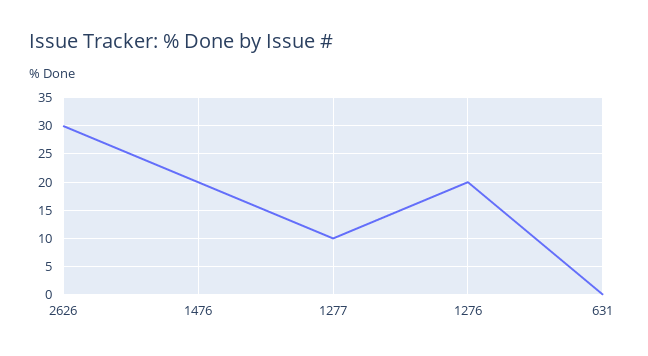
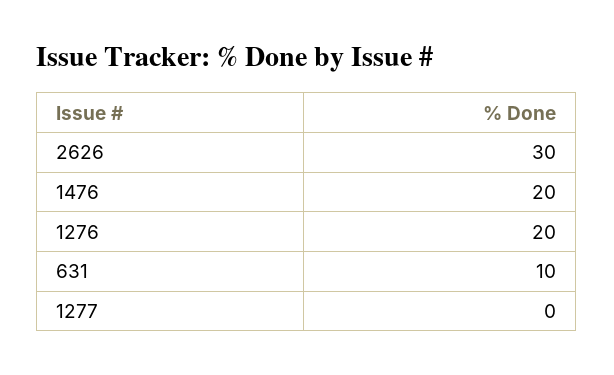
  {
    "2626": 30,
    "1476": 20,
-   "1277": 10,
+   "1277": 0,
    "1276": 20,
-   "631": 0
+   "631": 10
  }

